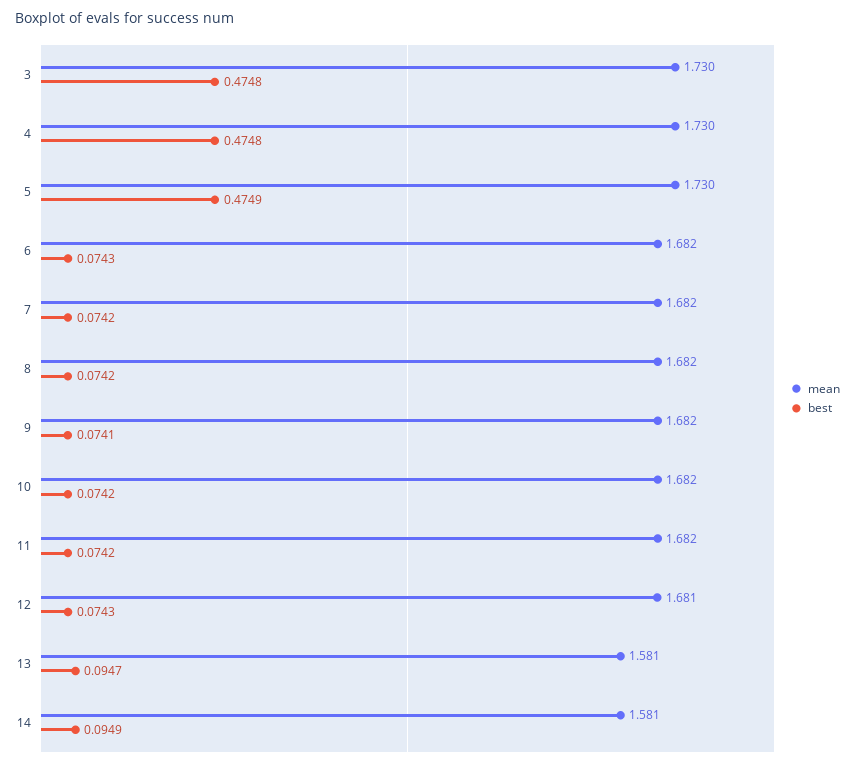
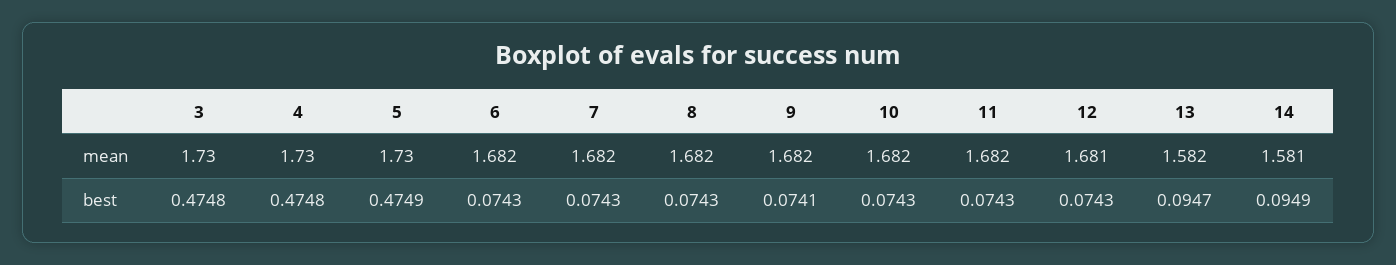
  {
    "mean": {
      "3": 1.73,
      "4": 1.73,
      "5": 1.73,
      "6": 1.682,
      "7": 1.682,
      "8": 1.682,
      "9": 1.682,
      "10": 1.682,
      "11": 1.682,
      "12": 1.681,
-     "13": 1.581,
+     "13": 1.582,
      "14": 1.581
    },
    "best": {
      "3": 0.4748,
      "4": 0.4748,
      "5": 0.4749,
      "6": 0.0743,
-     "7": 0.0742,
+     "7": 0.0743,
-     "8": 0.0742,
+     "8": 0.0743,
      "9": 0.0741,
-     "10": 0.0742,
+     "10": 0.0743,
-     "11": 0.0742,
+     "11": 0.0743,
      "12": 0.0743,
      "13": 0.0947,
      "14": 0.0949
    }
  }

